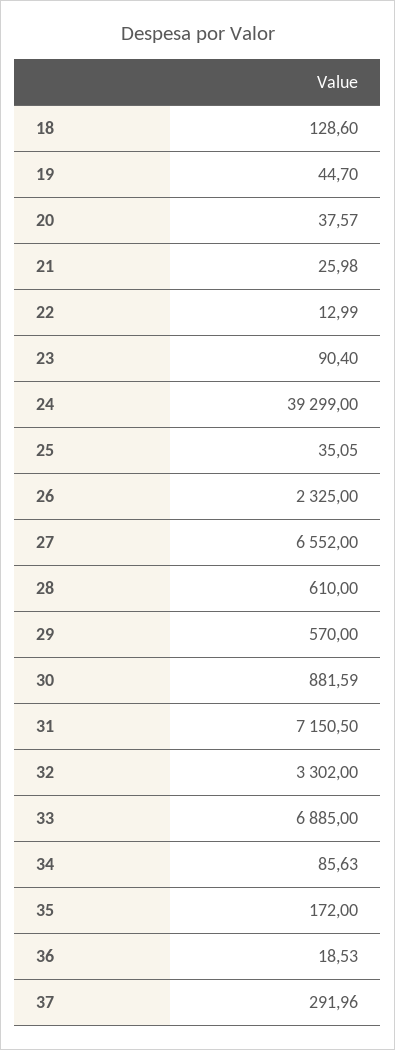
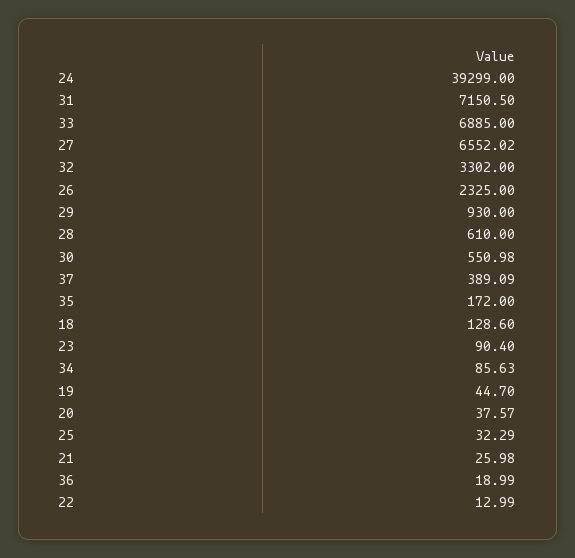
  {
    "18": 128.6,
    "19": 44.7,
    "20": 37.57,
    "21": 25.98,
    "22": 12.99,
    "23": 90.4,
    "24": 39299,
-   "25": 35.05,
+   "25": 32.29,
    "26": 2325,
-   "27": 6552,
+   "27": 6552.02,
    "28": 610,
-   "29": 570,
+   "29": 930,
-   "30": 881.59,
+   "30": 550.98,
    "31": 7150.5,
    "32": 3302,
    "33": 6885,
    "34": 85.63,
    "35": 172,
-   "36": 18.53,
+   "36": 18.99,
-   "37": 291.96
+   "37": 389.09
  }

